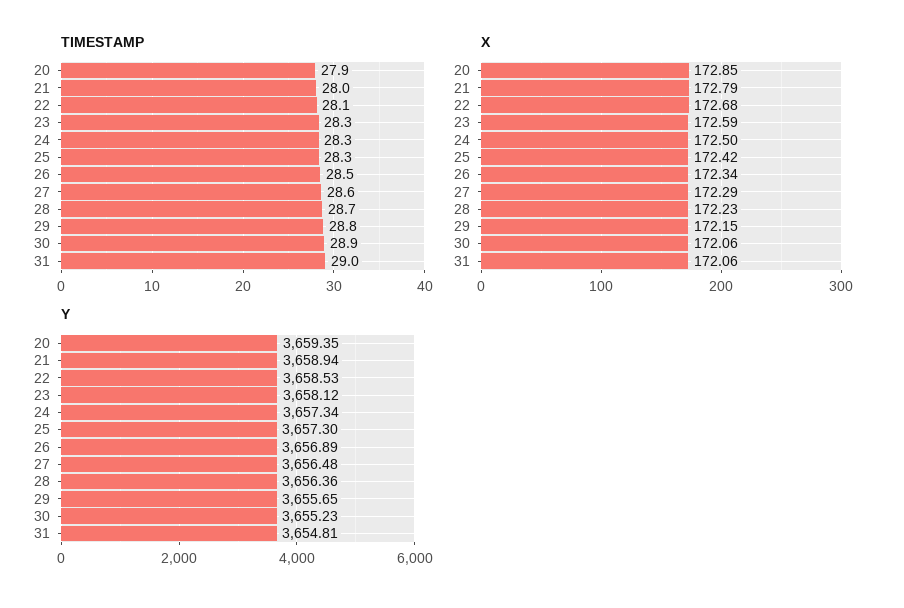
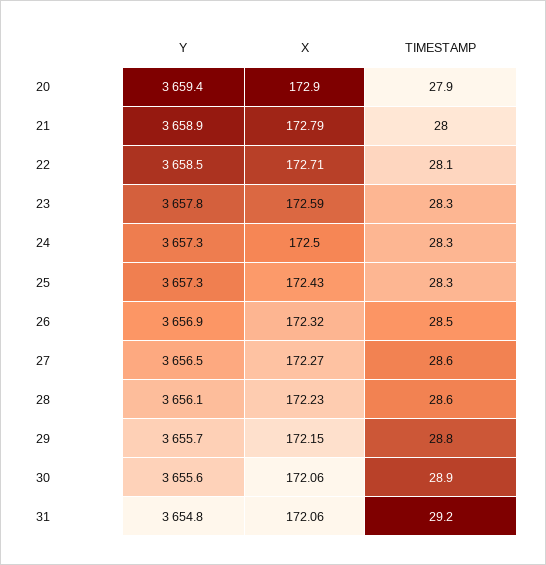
  {
    "TIMESTAMP": {
      "20": 27.9,
      "21": 28,
      "22": 28.1,
      "23": 28.3,
      "24": 28.3,
      "25": 28.3,
      "26": 28.5,
      "27": 28.6,
-     "28": 28.7,
+     "28": 28.6,
      "29": 28.8,
      "30": 28.9,
-     "31": 29
+     "31": 29.2
    },
    "X": {
-     "20": 172.85,
+     "20": 172.9,
      "21": 172.79,
-     "22": 172.68,
+     "22": 172.71,
      "23": 172.59,
      "24": 172.5,
-     "25": 172.42,
+     "25": 172.43,
-     "26": 172.34,
+     "26": 172.32,
-     "27": 172.29,
+     "27": 172.27,
      "28": 172.23,
      "29": 172.15,
      "30": 172.06,
      "31": 172.06
    },
    "Y": {
      "20": 3659.35,
      "21": 3658.94,
      "22": 3658.53,
-     "23": 3658.12,
+     "23": 3657.8,
      "24": 3657.34,
      "25": 3657.3,
      "26": 3656.89,
      "27": 3656.48,
-     "28": 3656.36,
+     "28": 3656.1,
      "29": 3655.65,
-     "30": 3655.23,
+     "30": 3655.6,
      "31": 3654.81
    }
  }

